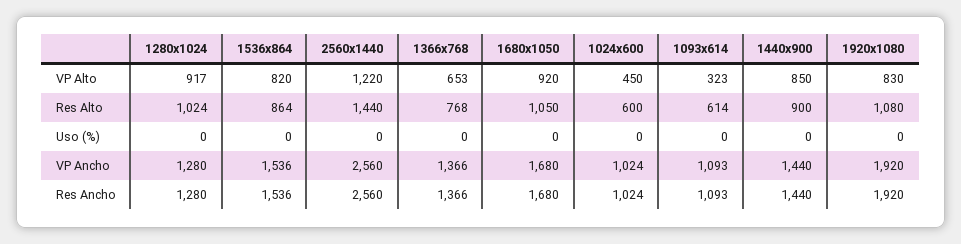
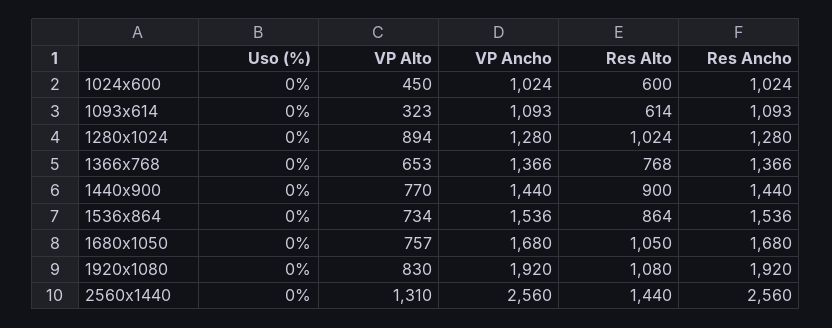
  {
    "1280x1024": {
-     "VP Alto": 917,
+     "VP Alto": 894,
      "Res Alto": 1024,
      "Uso (%)": 0,
      "VP Ancho": 1280,
      "Res Ancho": 1280
    },
    "1536x864": {
-     "VP Alto": 820,
+     "VP Alto": 734,
      "Res Alto": 864,
      "Uso (%)": 0,
      "VP Ancho": 1536,
      "Res Ancho": 1536
    },
    "2560x1440": {
-     "VP Alto": 1220,
+     "VP Alto": 1310,
      "Res Alto": 1440,
      "Uso (%)": 0,
      "VP Ancho": 2560,
      "Res Ancho": 2560
    },
    "1366x768": {
      "VP Alto": 653,
      "Res Alto": 768,
      "Uso (%)": 0,
      "VP Ancho": 1366,
      "Res Ancho": 1366
    },
    "1680x1050": {
-     "VP Alto": 920,
+     "VP Alto": 757,
      "Res Alto": 1050,
      "Uso (%)": 0,
      "VP Ancho": 1680,
      "Res Ancho": 1680
    },
    "1024x600": {
      "VP Alto": 450,
      "Res Alto": 600,
      "Uso (%)": 0,
      "VP Ancho": 1024,
      "Res Ancho": 1024
    },
    "1093x614": {
      "VP Alto": 323,
      "Res Alto": 614,
      "Uso (%)": 0,
      "VP Ancho": 1093,
      "Res Ancho": 1093
    },
    "1440x900": {
-     "VP Alto": 850,
+     "VP Alto": 770,
      "Res Alto": 900,
      "Uso (%)": 0,
      "VP Ancho": 1440,
      "Res Ancho": 1440
    },
    "1920x1080": {
      "VP Alto": 830,
      "Res Alto": 1080,
      "Uso (%)": 0,
      "VP Ancho": 1920,
      "Res Ancho": 1920
    }
  }

